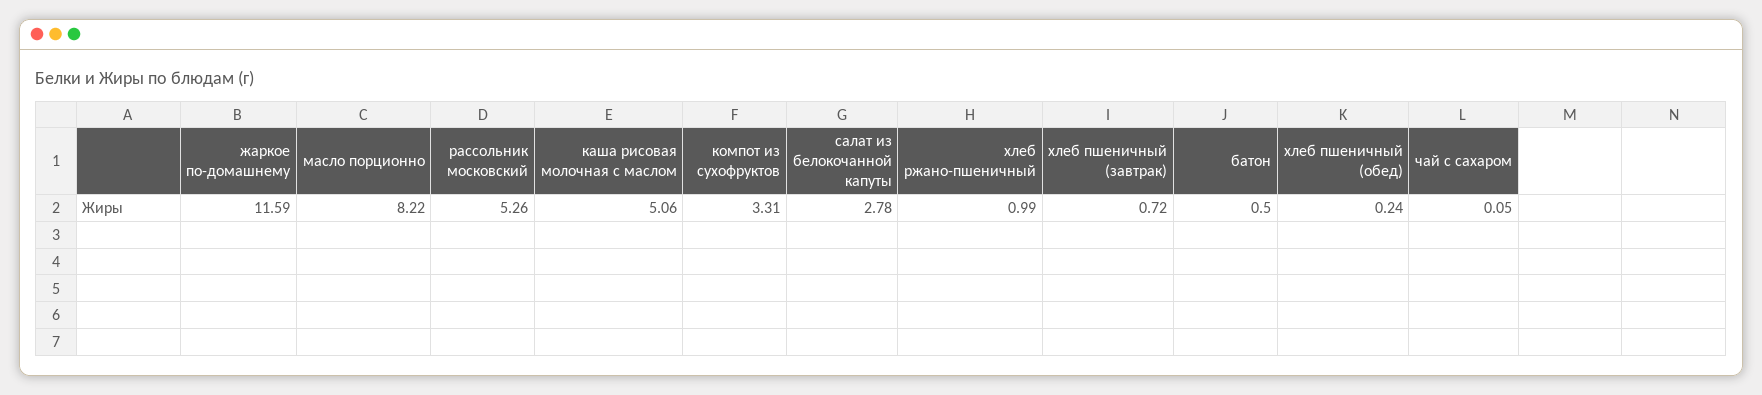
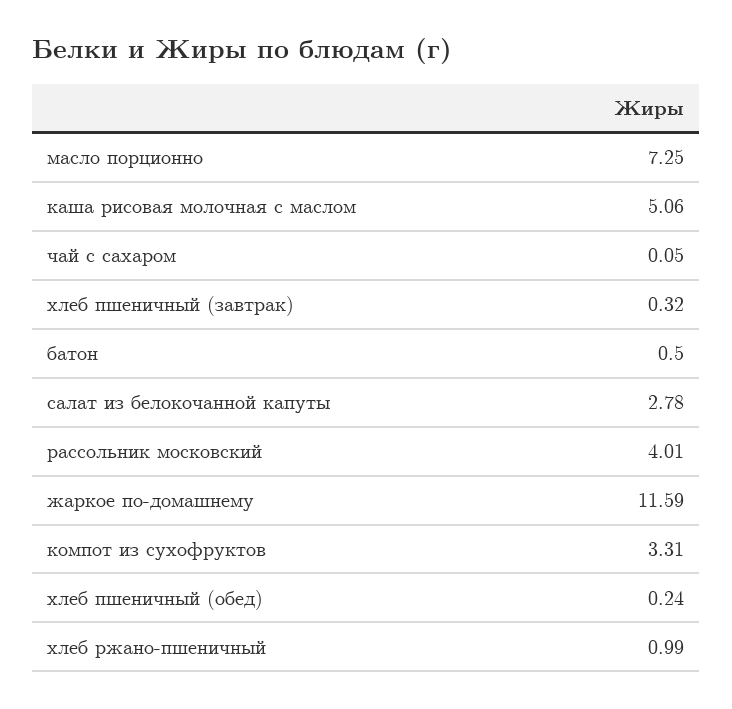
  {
    "жаркое по-домашнему": 11.59,
-   "масло порционно": 8.22,
+   "масло порционно": 7.25,
-   "рассольник московский": 5.26,
+   "рассольник московский": 4.01,
    "каша рисовая молочная с маслом": 5.06,
    "компот из сухофруктов": 3.31,
    "салат из белокочанной капуты": 2.78,
    "хлеб ржано-пшеничный": 0.99,
-   "хлеб пшеничный (завтрак)": 0.72,
+   "хлеб пшеничный (завтрак)": 0.32,
    "батон": 0.5,
    "хлеб пшеничный (обед)": 0.24,
    "чай с сахаром": 0.05
  }

